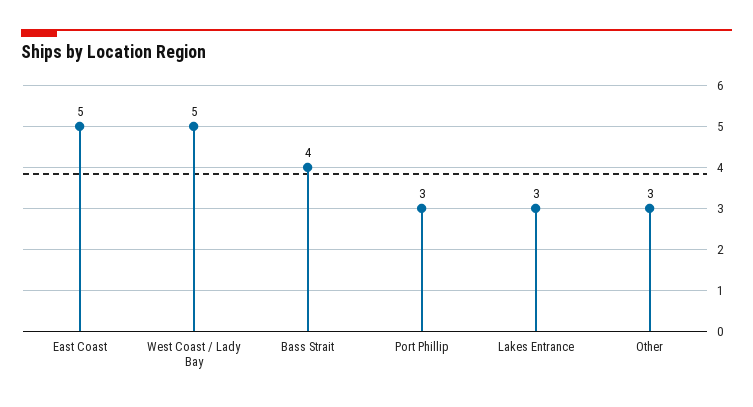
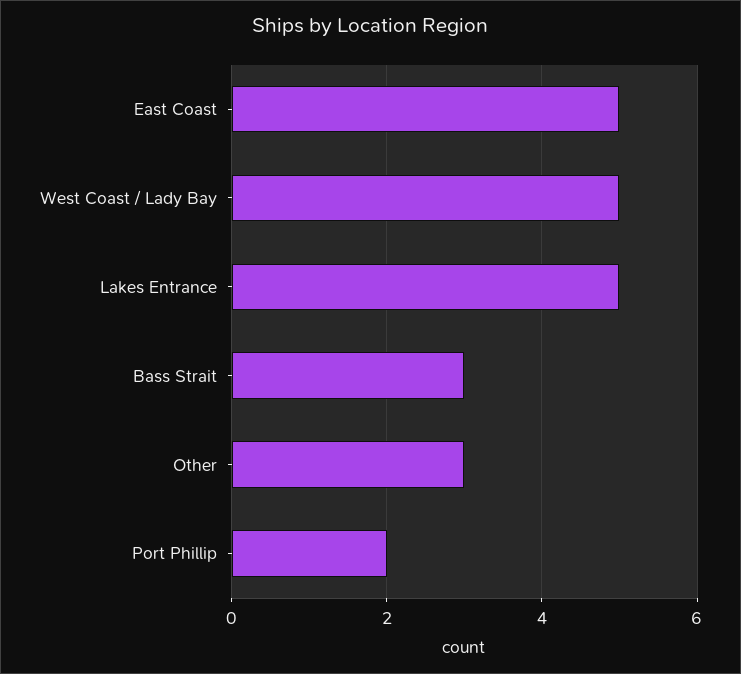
  {
    "East Coast": 5,
    "West Coast / Lady Bay": 5,
-   "Bass Strait": 4,
+   "Bass Strait": 3,
-   "Port Phillip": 3,
+   "Port Phillip": 2,
-   "Lakes Entrance": 3,
+   "Lakes Entrance": 5,
    "Other": 3
  }

